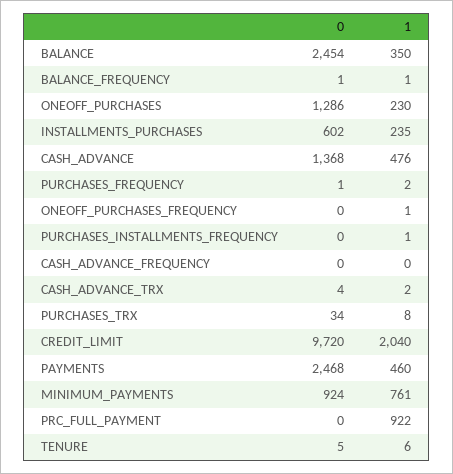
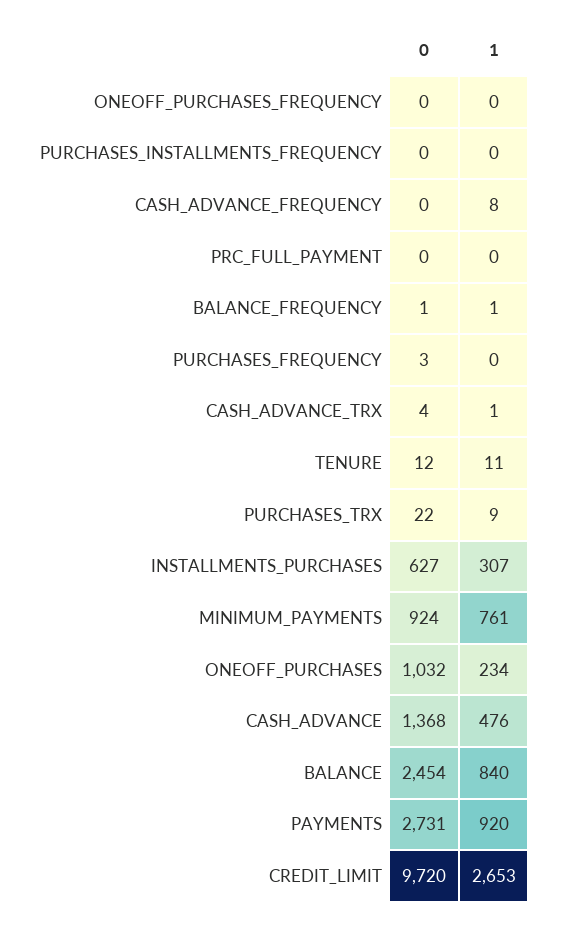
  {
    "0": {
      "BALANCE": 2454,
      "BALANCE_FREQUENCY": 1,
-     "ONEOFF_PURCHASES": 1286,
+     "ONEOFF_PURCHASES": 1032,
-     "INSTALLMENTS_PURCHASES": 602,
+     "INSTALLMENTS_PURCHASES": 627,
      "CASH_ADVANCE": 1368,
-     "PURCHASES_FREQUENCY": 1,
+     "PURCHASES_FREQUENCY": 3,
      "ONEOFF_PURCHASES_FREQUENCY": 0,
      "PURCHASES_INSTALLMENTS_FREQUENCY": 0,
      "CASH_ADVANCE_FREQUENCY": 0,
      "CASH_ADVANCE_TRX": 4,
-     "PURCHASES_TRX": 34,
+     "PURCHASES_TRX": 22,
      "CREDIT_LIMIT": 9720,
-     "PAYMENTS": 2468,
+     "PAYMENTS": 2731,
      "MINIMUM_PAYMENTS": 924,
      "PRC_FULL_PAYMENT": 0,
-     "TENURE": 5
+     "TENURE": 12
    },
    "1": {
-     "BALANCE": 350,
+     "BALANCE": 840,
      "BALANCE_FREQUENCY": 1,
-     "ONEOFF_PURCHASES": 230,
+     "ONEOFF_PURCHASES": 234,
-     "INSTALLMENTS_PURCHASES": 235,
+     "INSTALLMENTS_PURCHASES": 307,
      "CASH_ADVANCE": 476,
-     "PURCHASES_FREQUENCY": 2,
+     "PURCHASES_FREQUENCY": 0,
-     "ONEOFF_PURCHASES_FREQUENCY": 1,
+     "ONEOFF_PURCHASES_FREQUENCY": 0,
-     "PURCHASES_INSTALLMENTS_FREQUENCY": 1,
+     "PURCHASES_INSTALLMENTS_FREQUENCY": 0,
-     "CASH_ADVANCE_FREQUENCY": 0,
+     "CASH_ADVANCE_FREQUENCY": 8,
-     "CASH_ADVANCE_TRX": 2,
+     "CASH_ADVANCE_TRX": 1,
-     "PURCHASES_TRX": 8,
+     "PURCHASES_TRX": 9,
-     "CREDIT_LIMIT": 2040,
+     "CREDIT_LIMIT": 2653,
-     "PAYMENTS": 460,
+     "PAYMENTS": 920,
      "MINIMUM_PAYMENTS": 761,
-     "PRC_FULL_PAYMENT": 922,
+     "PRC_FULL_PAYMENT": 0,
-     "TENURE": 6
+     "TENURE": 11
    }
  }

